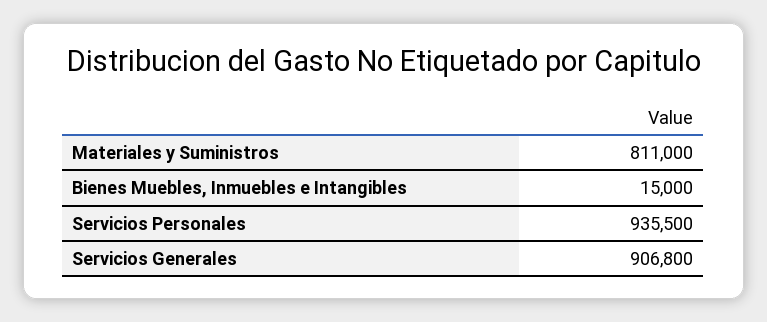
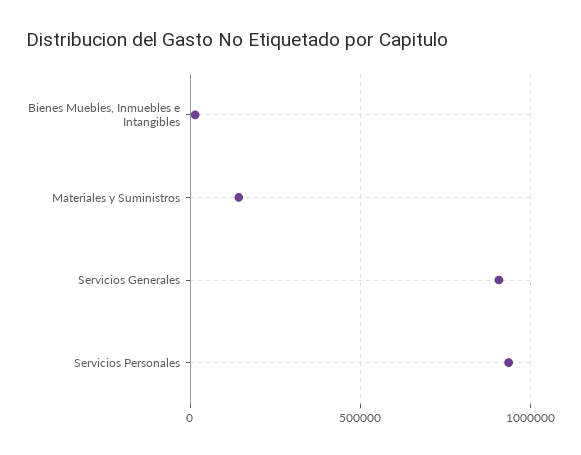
  {
-   "Materiales y Suministros": 811000,
+   "Materiales y Suministros": 150000,
    "Bienes Muebles, Inmuebles e Intangibles": 15000,
    "Servicios Personales": 935500,
    "Servicios Generales": 906800
  }

